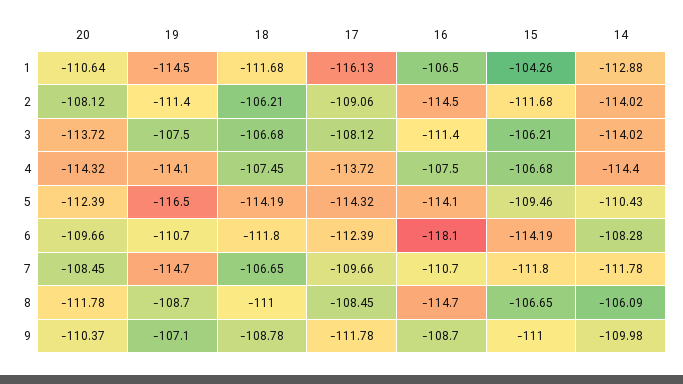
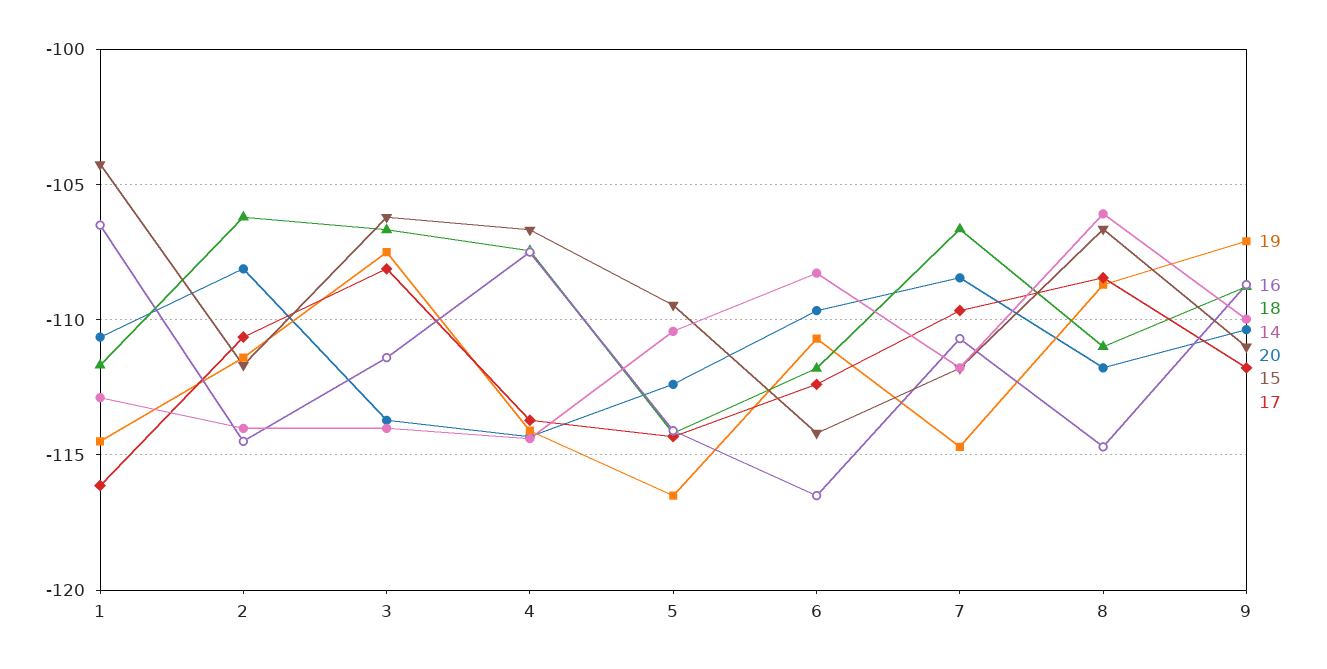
  {
    "20": {
      "1": -110.64,
      "2": -108.12,
      "3": -113.72,
      "4": -114.32,
      "5": -112.39,
      "6": -109.66,
      "7": -108.45,
      "8": -111.78,
      "9": -110.37
    },
    "19": {
      "1": -114.5,
      "2": -111.4,
      "3": -107.5,
      "4": -114.1,
      "5": -116.5,
      "6": -110.7,
      "7": -114.7,
      "8": -108.7,
      "9": -107.1
    },
    "18": {
      "1": -111.68,
      "2": -106.21,
      "3": -106.68,
      "4": -107.45,
      "5": -114.19,
      "6": -111.8,
      "7": -106.65,
      "8": -111,
      "9": -108.78
    },
    "17": {
      "1": -116.13,
-     "2": -109.06,
+     "2": -110.5,
      "3": -108.12,
      "4": -113.72,
      "5": -114.32,
      "6": -112.39,
      "7": -109.66,
      "8": -108.45,
      "9": -111.78
    },
    "16": {
      "1": -106.5,
      "2": -114.5,
      "3": -111.4,
      "4": -107.5,
      "5": -114.1,
-     "6": -118.1,
+     "6": -116.5,
      "7": -110.7,
      "8": -114.7,
      "9": -108.7
    },
    "15": {
      "1": -104.26,
      "2": -111.68,
      "3": -106.21,
      "4": -106.68,
      "5": -109.46,
      "6": -114.19,
      "7": -111.8,
      "8": -106.65,
      "9": -111
    },
    "14": {
      "1": -112.88,
      "2": -114.02,
      "3": -114.02,
      "4": -114.4,
      "5": -110.43,
      "6": -108.28,
      "7": -111.78,
      "8": -106.09,
      "9": -109.98
    }
  }

